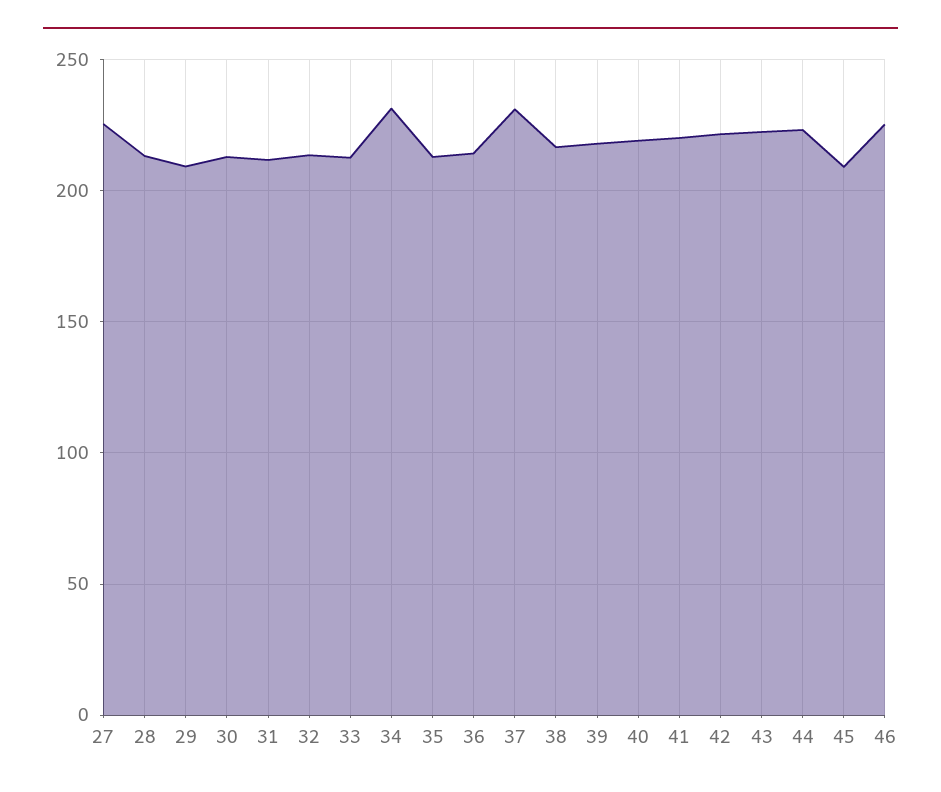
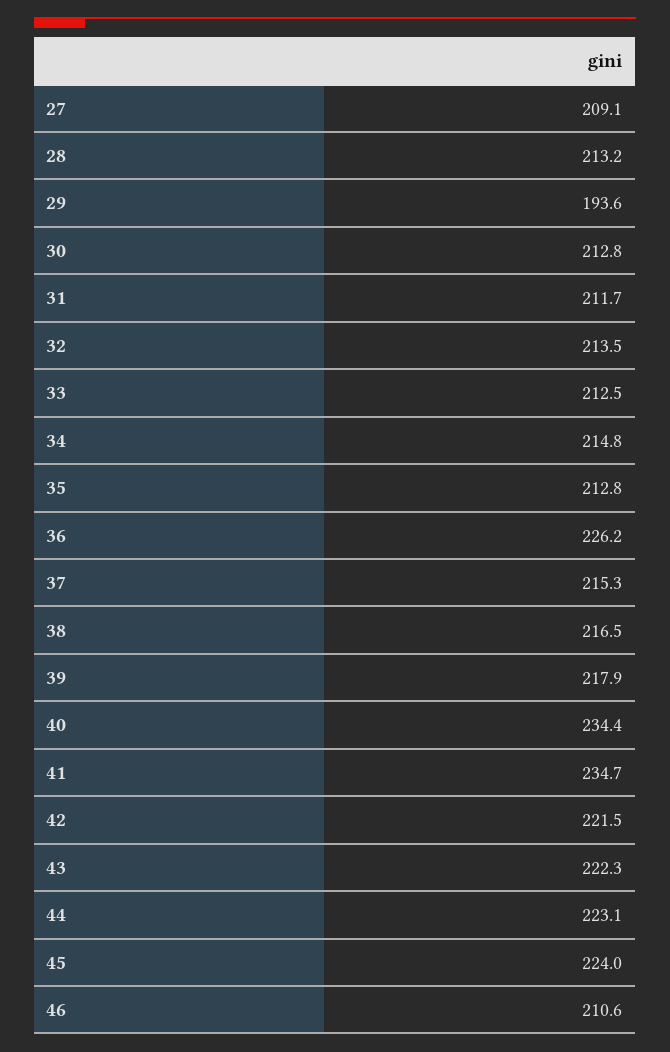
  {
-   "27": 225,
+   "27": 209.1,
    "28": 213.2,
-   "29": 210,
+   "29": 193.6,
    "30": 212.8,
    "31": 211.7,
    "32": 213.5,
    "33": 212.5,
-   "34": 230,
+   "34": 214.8,
    "35": 212.8,
-   "36": 215,
+   "36": 226.2,
-   "37": 230,
+   "37": 215.3,
    "38": 216.5,
    "39": 217.9,
-   "40": 220,
+   "40": 234.4,
-   "41": 220,
+   "41": 234.7,
    "42": 221.5,
    "43": 222.3,
    "44": 223.1,
-   "45": 210,
+   "45": 224,
-   "46": 225
+   "46": 210.6
  }

